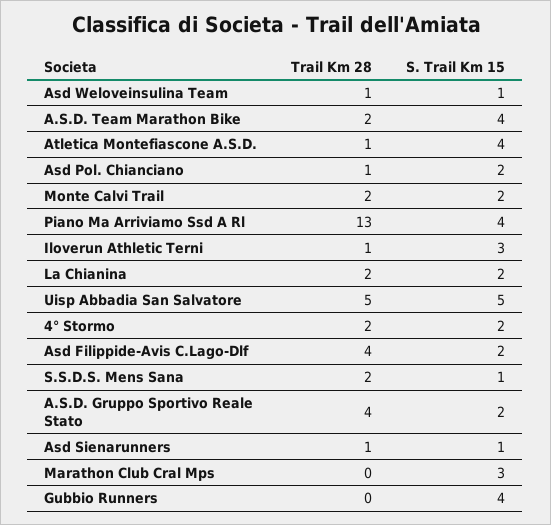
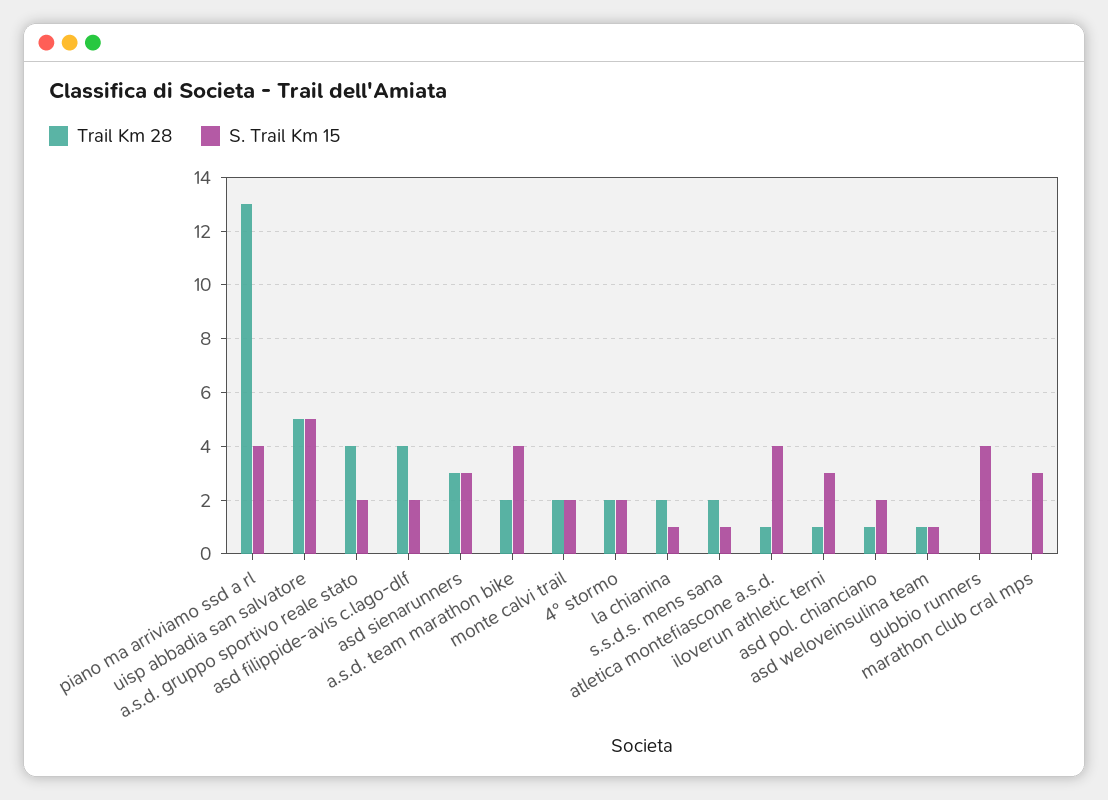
  {
    "Trail Km 28": {
      "Asd Weloveinsulina Team": 1,
      "A.S.D. Team Marathon Bike": 2,
      "Atletica Montefiascone A.S.D.": 1,
      "Asd Pol. Chianciano": 1,
      "Monte Calvi Trail": 2,
      "Piano Ma Arriviamo Ssd A Rl": 13,
      "Iloverun Athletic Terni": 1,
      "La Chianina": 2,
      "Uisp Abbadia San Salvatore": 5,
      "4° Stormo": 2,
      "Asd Filippide-Avis C.Lago-Dlf": 4,
      "S.S.D.S. Mens Sana": 2,
      "A.S.D. Gruppo Sportivo Reale Stato": 4,
-     "Asd Sienarunners": 1,
+     "Asd Sienarunners": 3,
      "Marathon Club Cral Mps": 0,
      "Gubbio Runners": 0
    },
    "S. Trail Km 15": {
      "Asd Weloveinsulina Team": 1,
      "A.S.D. Team Marathon Bike": 4,
      "Atletica Montefiascone A.S.D.": 4,
      "Asd Pol. Chianciano": 2,
      "Monte Calvi Trail": 2,
      "Piano Ma Arriviamo Ssd A Rl": 4,
      "Iloverun Athletic Terni": 3,
-     "La Chianina": 2,
+     "La Chianina": 1,
      "Uisp Abbadia San Salvatore": 5,
      "4° Stormo": 2,
      "Asd Filippide-Avis C.Lago-Dlf": 2,
      "S.S.D.S. Mens Sana": 1,
      "A.S.D. Gruppo Sportivo Reale Stato": 2,
-     "Asd Sienarunners": 1,
+     "Asd Sienarunners": 3,
      "Marathon Club Cral Mps": 3,
      "Gubbio Runners": 4
    }
  }

